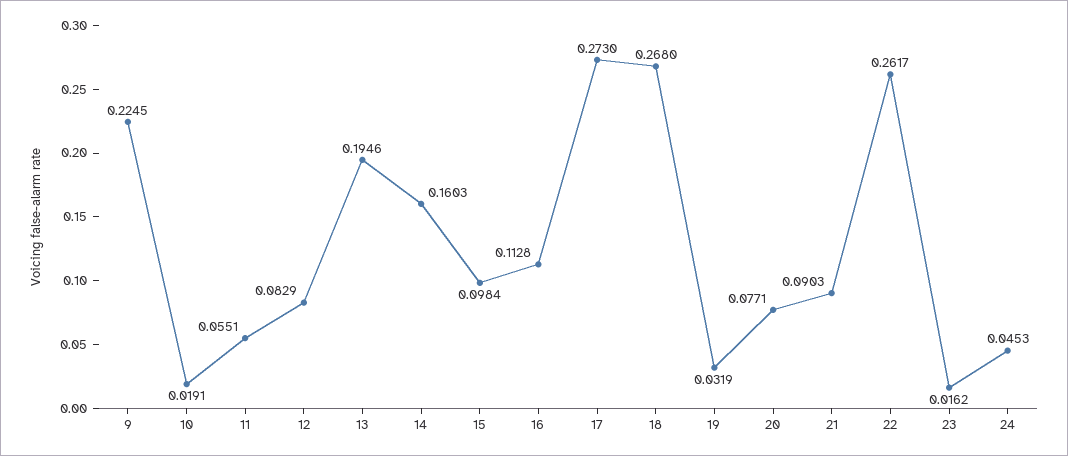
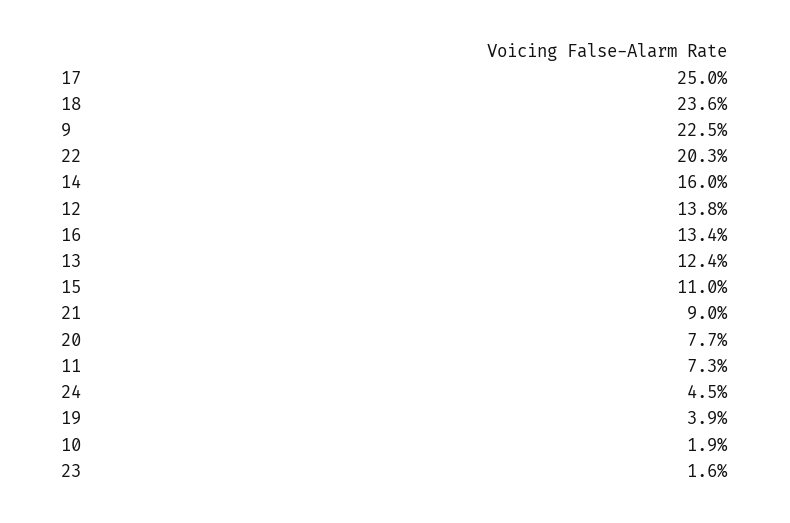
  {
    "9": 0.2245,
    "10": 0.0191,
-   "11": 0.0551,
+   "11": 0.073,
-   "12": 0.0829,
+   "12": 0.138,
-   "13": 0.1946,
+   "13": 0.124,
    "14": 0.1603,
-   "15": 0.0984,
+   "15": 0.11,
-   "16": 0.1128,
+   "16": 0.134,
-   "17": 0.273,
+   "17": 0.25,
-   "18": 0.268,
+   "18": 0.236,
-   "19": 0.0319,
+   "19": 0.039,
    "20": 0.0771,
    "21": 0.0903,
-   "22": 0.2617,
+   "22": 0.203,
    "23": 0.0162,
    "24": 0.0453
  }

